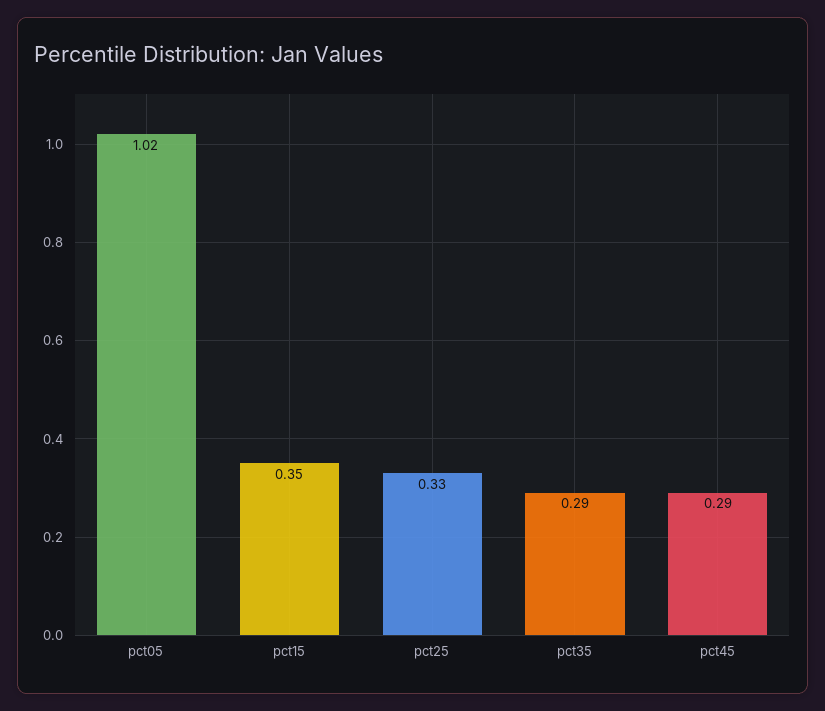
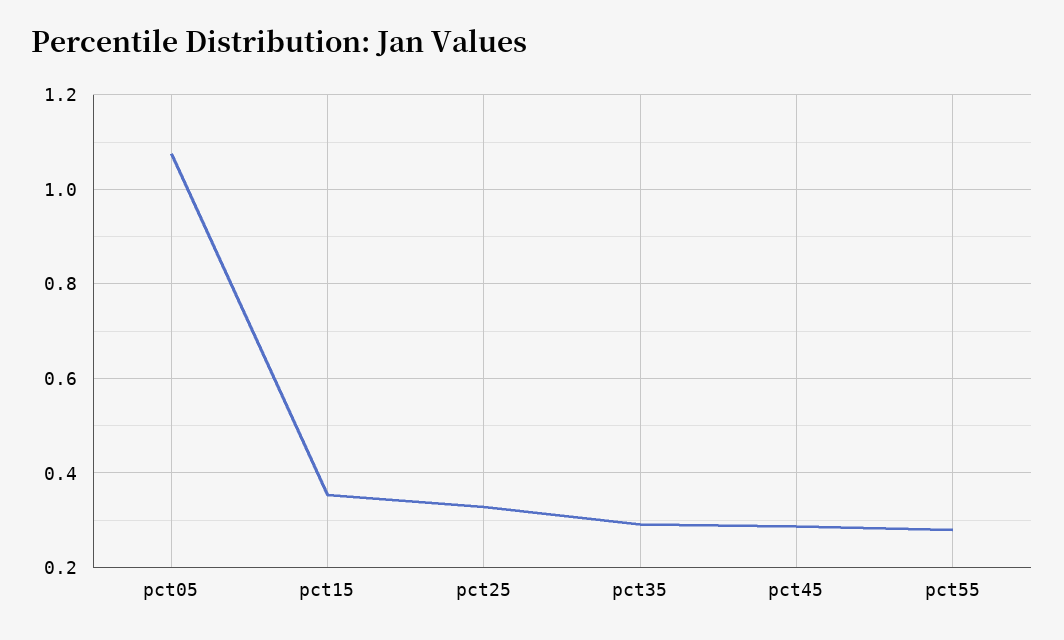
  {
-   "pct05": 1.02,
+   "pct05": 1.08,
    "pct15": 0.35,
    "pct25": 0.33,
    "pct35": 0.29,
-   "pct45": 0.29
+   "pct45": 0.29,
+   "pct55": 0.28
  }

